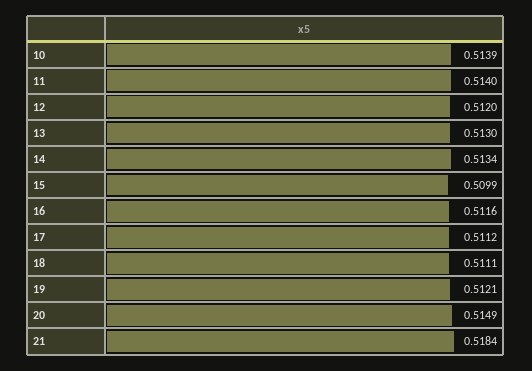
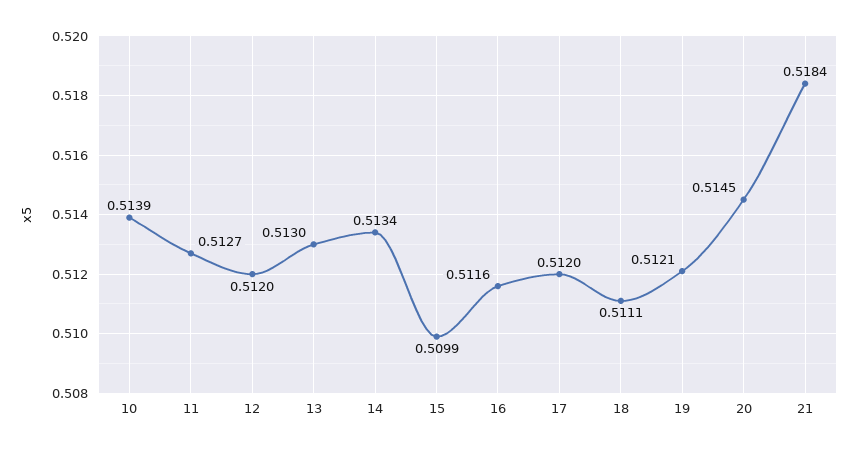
  {
    "10": 0.5139,
-   "11": 0.514,
+   "11": 0.5127,
    "12": 0.512,
    "13": 0.513,
    "14": 0.5134,
    "15": 0.5099,
    "16": 0.5116,
-   "17": 0.5112,
+   "17": 0.512,
    "18": 0.5111,
    "19": 0.5121,
-   "20": 0.5149,
+   "20": 0.5145,
    "21": 0.5184
  }

